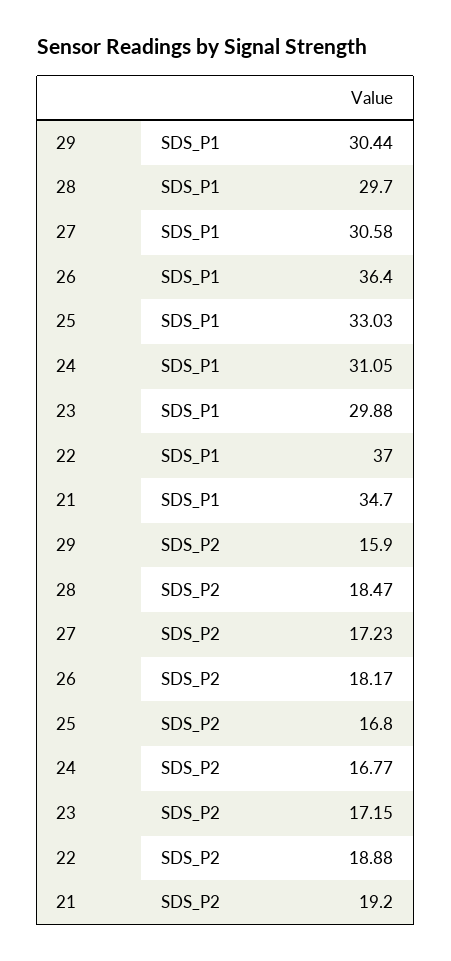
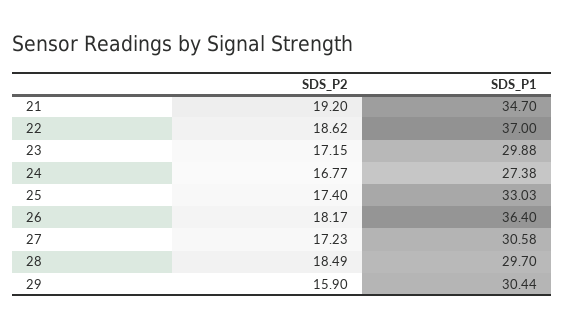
  {
    "29": {
      "SDS_P1": 30.44,
      "SDS_P2": 15.9
    },
    "28": {
      "SDS_P1": 29.7,
-     "SDS_P2": 18.47
+     "SDS_P2": 18.49
    },
    "27": {
      "SDS_P1": 30.58,
      "SDS_P2": 17.23
    },
    "26": {
      "SDS_P1": 36.4,
      "SDS_P2": 18.17
    },
    "25": {
      "SDS_P1": 33.03,
-     "SDS_P2": 16.8
+     "SDS_P2": 17.4
    },
    "24": {
-     "SDS_P1": 31.05,
+     "SDS_P1": 27.38,
      "SDS_P2": 16.77
    },
    "23": {
      "SDS_P1": 29.88,
      "SDS_P2": 17.15
    },
    "22": {
      "SDS_P1": 37,
-     "SDS_P2": 18.88
+     "SDS_P2": 18.62
    },
    "21": {
      "SDS_P1": 34.7,
      "SDS_P2": 19.2
    }
  }

